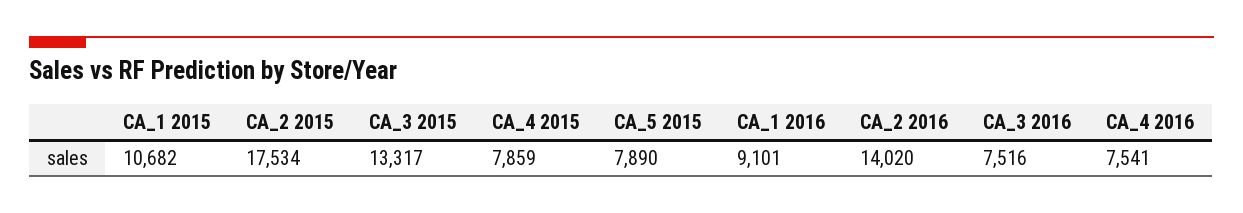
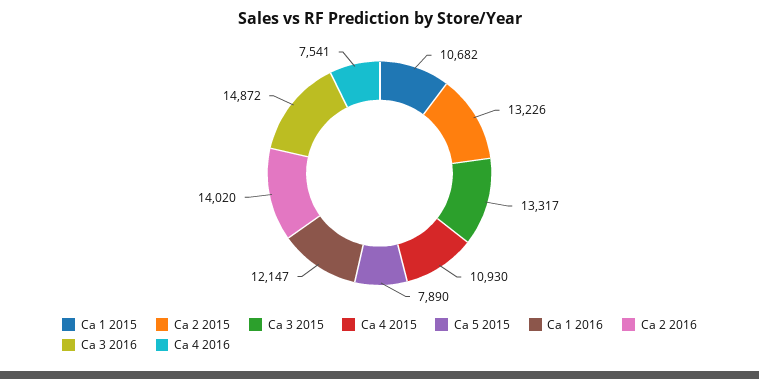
  {
    "CA_1 2015": 10682,
-   "CA_2 2015": 17534,
+   "CA_2 2015": 13226,
    "CA_3 2015": 13317,
-   "CA_4 2015": 7859,
+   "CA_4 2015": 10930,
    "CA_5 2015": 7890,
-   "CA_1 2016": 9101,
+   "CA_1 2016": 12147,
    "CA_2 2016": 14020,
-   "CA_3 2016": 7516,
+   "CA_3 2016": 14872,
    "CA_4 2016": 7541
  }

